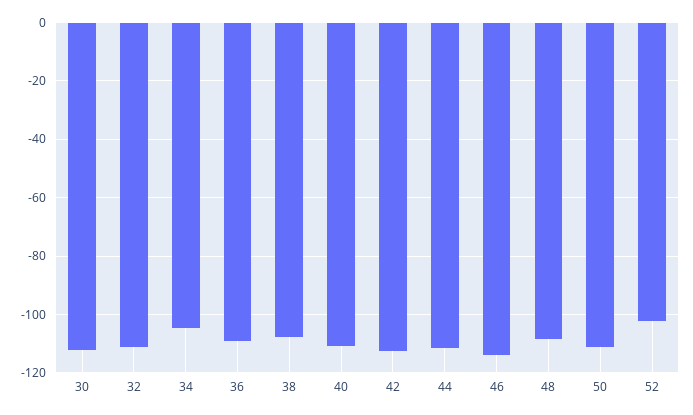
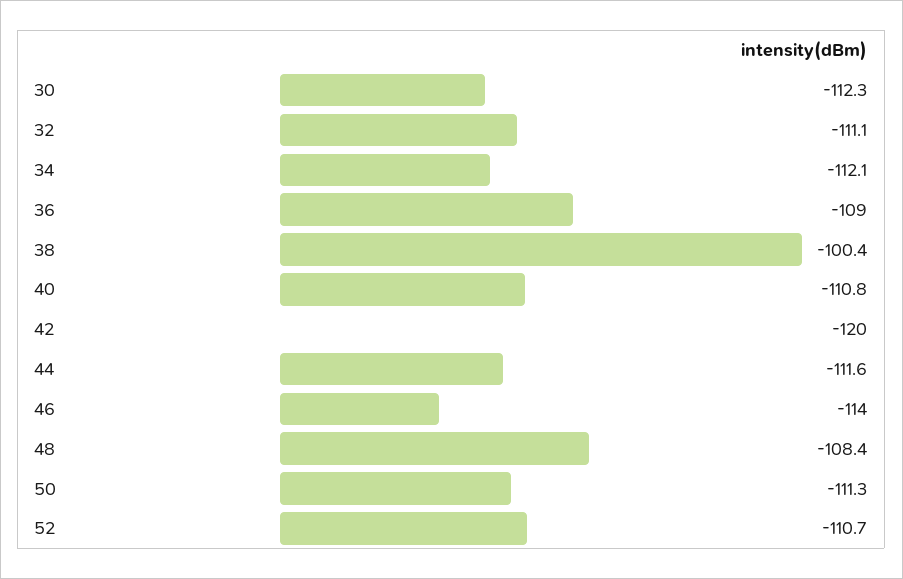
  {
    "30": -112.3,
    "32": -111.1,
-   "34": -105,
+   "34": -112.1,
    "36": -109,
-   "38": -107.5,
+   "38": -100.4,
    "40": -110.8,
-   "42": -112.5,
+   "42": -120,
    "44": -111.6,
    "46": -114,
    "48": -108.4,
    "50": -111.3,
-   "52": -102.5
+   "52": -110.7
  }

